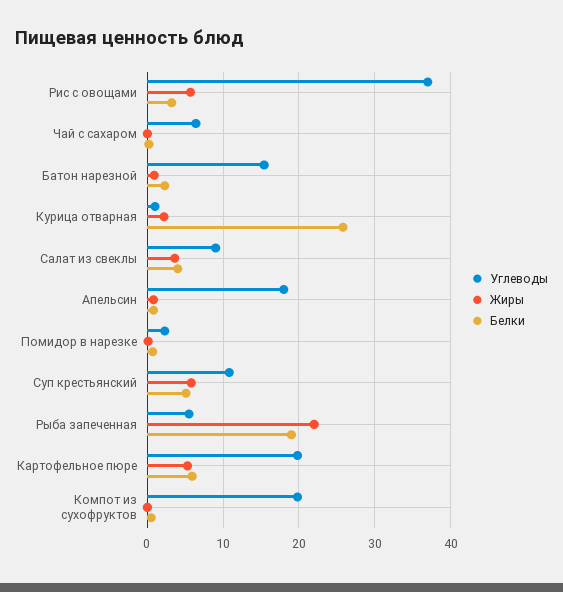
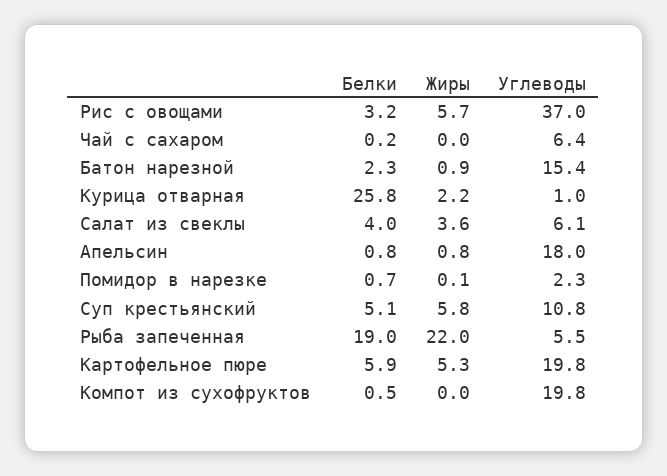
  {
    "Углеводы": {
      "Рис с овощами": 37,
      "Чай с сахаром": 6.4,
      "Батон нарезной": 15.4,
      "Курица отварная": 1,
-     "Салат из свеклы": 9,
+     "Салат из свеклы": 6.1,
      "Апельсин": 18,
      "Помидор в нарезке": 2.3,
      "Суп крестьянский": 10.8,
      "Рыба запеченная": 5.5,
      "Картофельное пюре": 19.8,
      "Компот из сухофруктов": 19.8
    },
    "Жиры": {
      "Рис с овощами": 5.7,
      "Чай с сахаром": 0,
      "Батон нарезной": 0.9,
      "Курица отварная": 2.2,
      "Салат из свеклы": 3.6,
      "Апельсин": 0.8,
      "Помидор в нарезке": 0.1,
      "Суп крестьянский": 5.8,
      "Рыба запеченная": 22,
      "Картофельное пюре": 5.3,
      "Компот из сухофруктов": 0
    },
    "Белки": {
      "Рис с овощами": 3.2,
      "Чай с сахаром": 0.2,
      "Батон нарезной": 2.3,
      "Курица отварная": 25.8,
      "Салат из свеклы": 4,
      "Апельсин": 0.8,
      "Помидор в нарезке": 0.7,
      "Суп крестьянский": 5.1,
      "Рыба запеченная": 19,
      "Картофельное пюре": 5.9,
      "Компот из сухофруктов": 0.5
    }
  }

